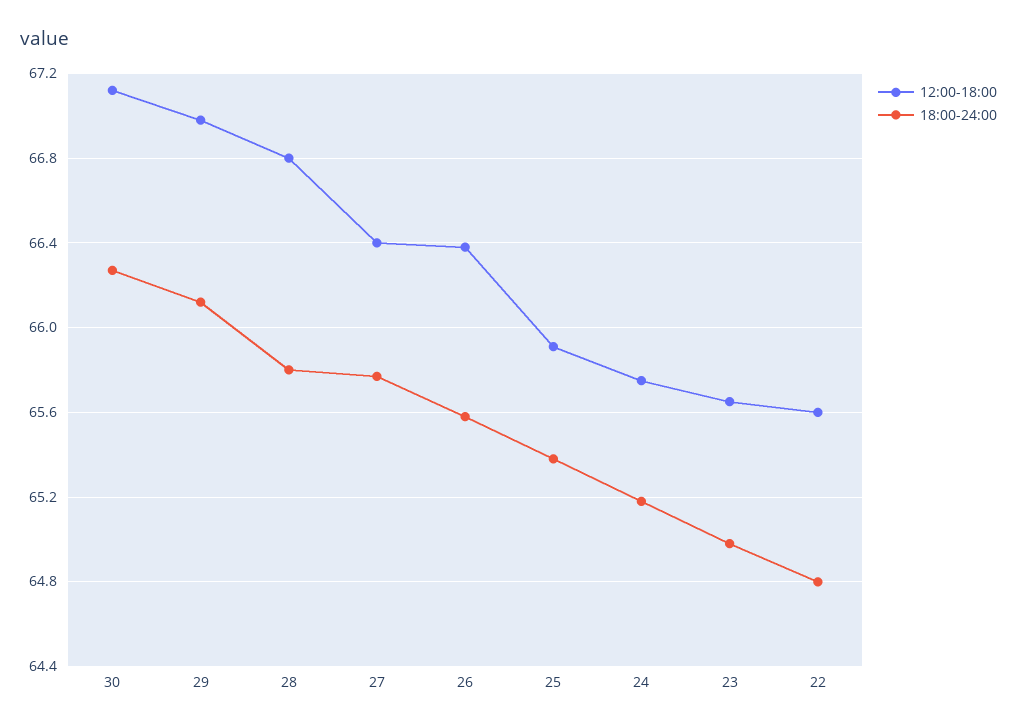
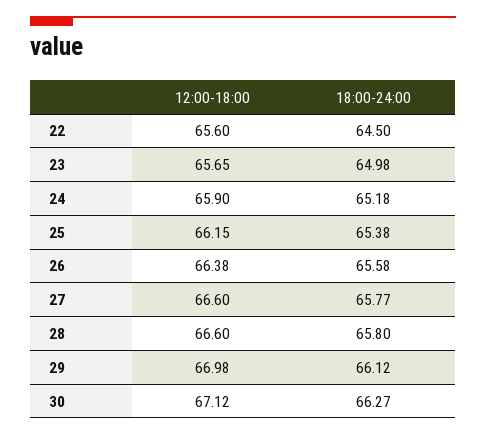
  {
    "12:00-18:00": {
      "30": 67.12,
      "29": 66.98,
-     "28": 66.8,
+     "28": 66.6,
-     "27": 66.4,
+     "27": 66.6,
      "26": 66.38,
-     "25": 65.9,
+     "25": 66.15,
-     "24": 65.75,
+     "24": 65.9,
      "23": 65.65,
      "22": 65.6
    },
    "18:00-24:00": {
      "30": 66.27,
      "29": 66.12,
      "28": 65.8,
      "27": 65.77,
      "26": 65.58,
      "25": 65.38,
      "24": 65.18,
      "23": 64.98,
-     "22": 64.8
+     "22": 64.5
    }
  }

